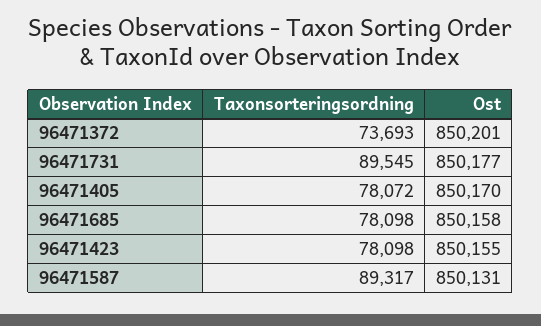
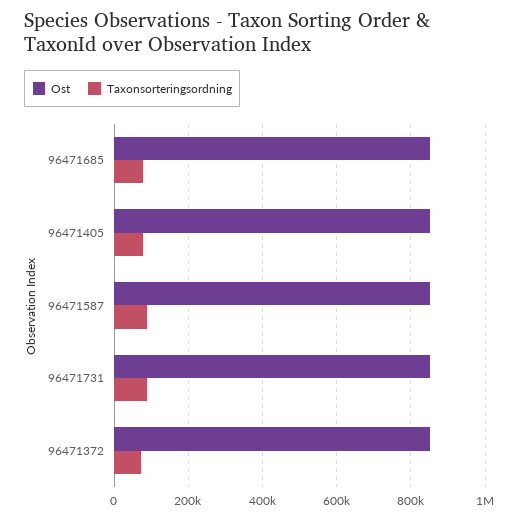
  {
    "Taxonsorteringsordning": {
      "96471372": 73693,
      "96471731": 89545,
      "96471405": 78072,
      "96471685": 78098,
-     "96471423": 78098,
      "96471587": 89317
    },
    "Ost": {
      "96471372": 850201,
      "96471731": 850177,
      "96471405": 850170,
      "96471685": 850158,
-     "96471423": 850155,
      "96471587": 850131
    }
  }

